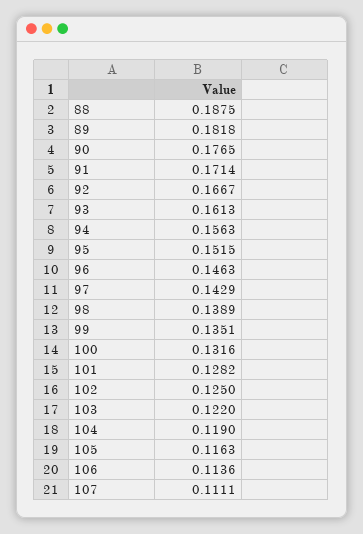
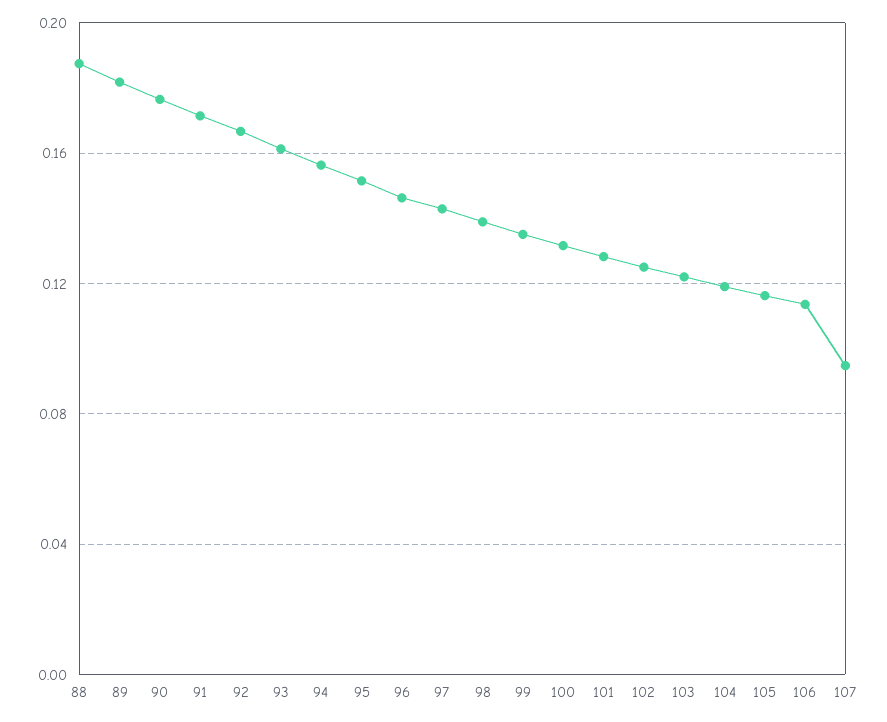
  {
    "88": 0.1875,
    "89": 0.1818,
    "90": 0.1765,
    "91": 0.1714,
    "92": 0.1667,
    "93": 0.1613,
    "94": 0.1563,
    "95": 0.1515,
    "96": 0.1463,
    "97": 0.1429,
    "98": 0.1389,
    "99": 0.1351,
    "100": 0.1316,
    "101": 0.1282,
    "102": 0.125,
    "103": 0.122,
    "104": 0.119,
    "105": 0.1163,
    "106": 0.1136,
-   "107": 0.1111
+   "107": 0.095
  }

